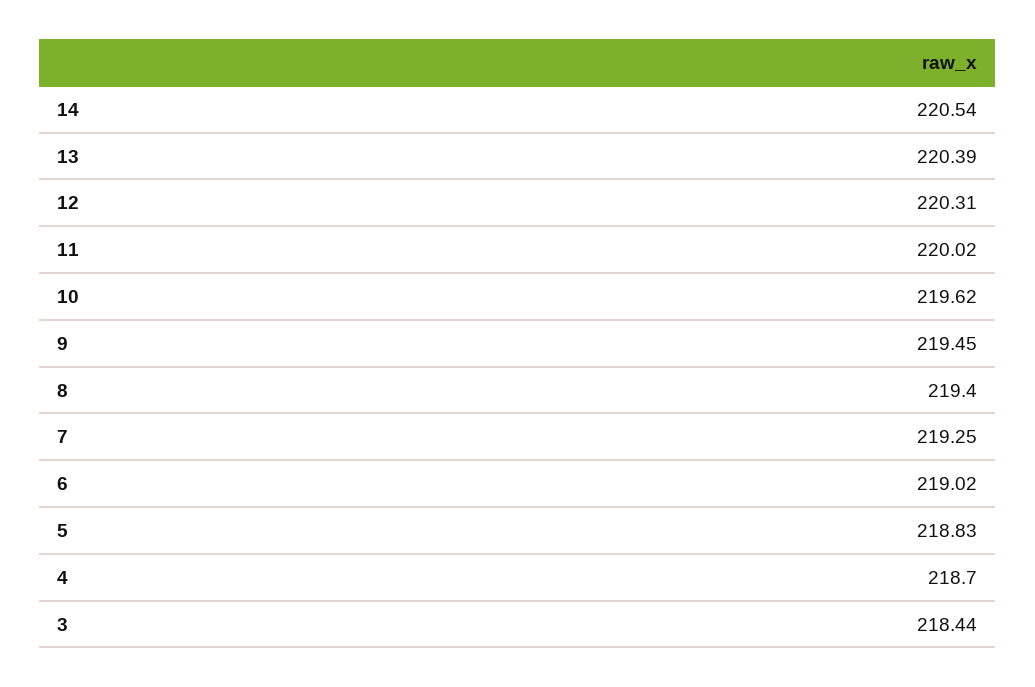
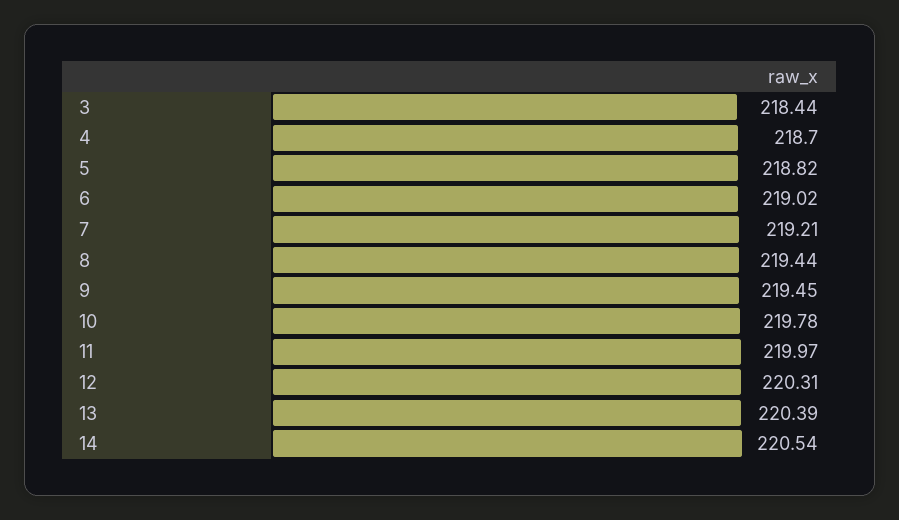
  {
    "14": 220.54,
    "13": 220.39,
    "12": 220.31,
-   "11": 220.02,
+   "11": 219.97,
-   "10": 219.62,
+   "10": 219.78,
    "9": 219.45,
-   "8": 219.4,
+   "8": 219.44,
-   "7": 219.25,
+   "7": 219.21,
    "6": 219.02,
-   "5": 218.83,
+   "5": 218.82,
    "4": 218.7,
    "3": 218.44
  }

